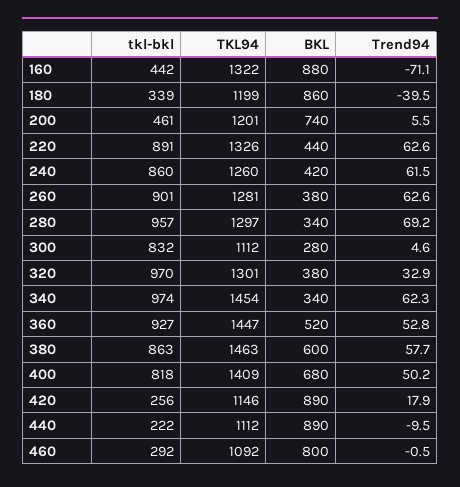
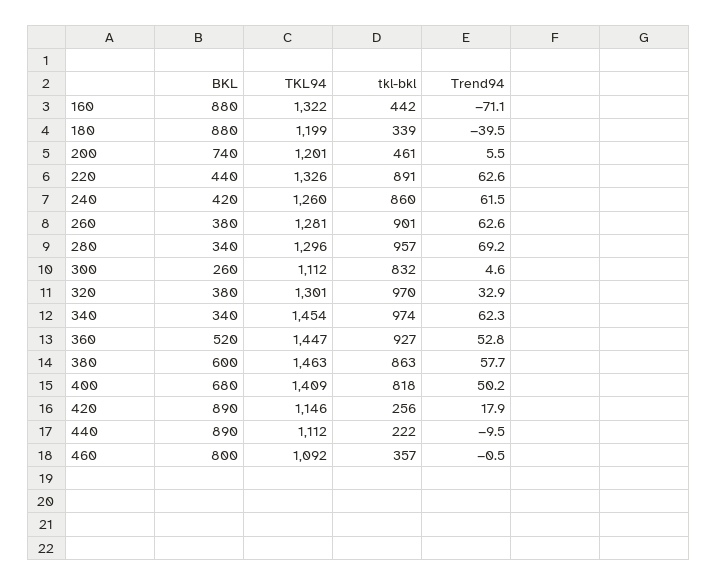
  {
    "tkl-bkl": {
      "160": 442,
      "180": 339,
      "200": 461,
      "220": 891,
      "240": 860,
      "260": 901,
      "280": 957,
      "300": 832,
      "320": 970,
      "340": 974,
      "360": 927,
      "380": 863,
      "400": 818,
      "420": 256,
      "440": 222,
-     "460": 292
+     "460": 357
    },
    "TKL94": {
      "160": 1322,
      "180": 1199,
      "200": 1201,
      "220": 1326,
      "240": 1260,
      "260": 1281,
-     "280": 1297,
+     "280": 1296,
      "300": 1112,
      "320": 1301,
      "340": 1454,
      "360": 1447,
      "380": 1463,
      "400": 1409,
      "420": 1146,
      "440": 1112,
      "460": 1092
    },
    "BKL": {
      "160": 880,
-     "180": 860,
+     "180": 880,
      "200": 740,
      "220": 440,
      "240": 420,
      "260": 380,
      "280": 340,
-     "300": 280,
+     "300": 260,
      "320": 380,
      "340": 340,
      "360": 520,
      "380": 600,
      "400": 680,
      "420": 890,
      "440": 890,
      "460": 800
    },
    "Trend94": {
      "160": -71.1,
      "180": -39.5,
      "200": 5.5,
      "220": 62.6,
      "240": 61.5,
      "260": 62.6,
      "280": 69.2,
      "300": 4.6,
      "320": 32.9,
      "340": 62.3,
      "360": 52.8,
      "380": 57.7,
      "400": 50.2,
      "420": 17.9,
      "440": -9.5,
      "460": -0.5
    }
  }

